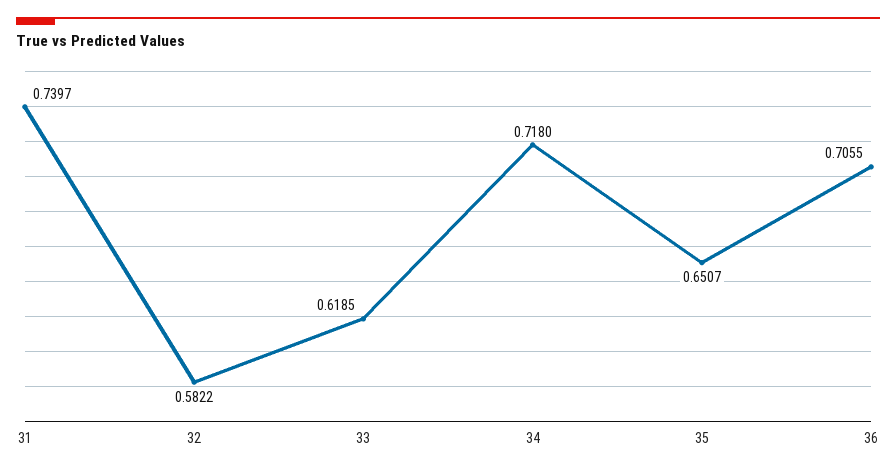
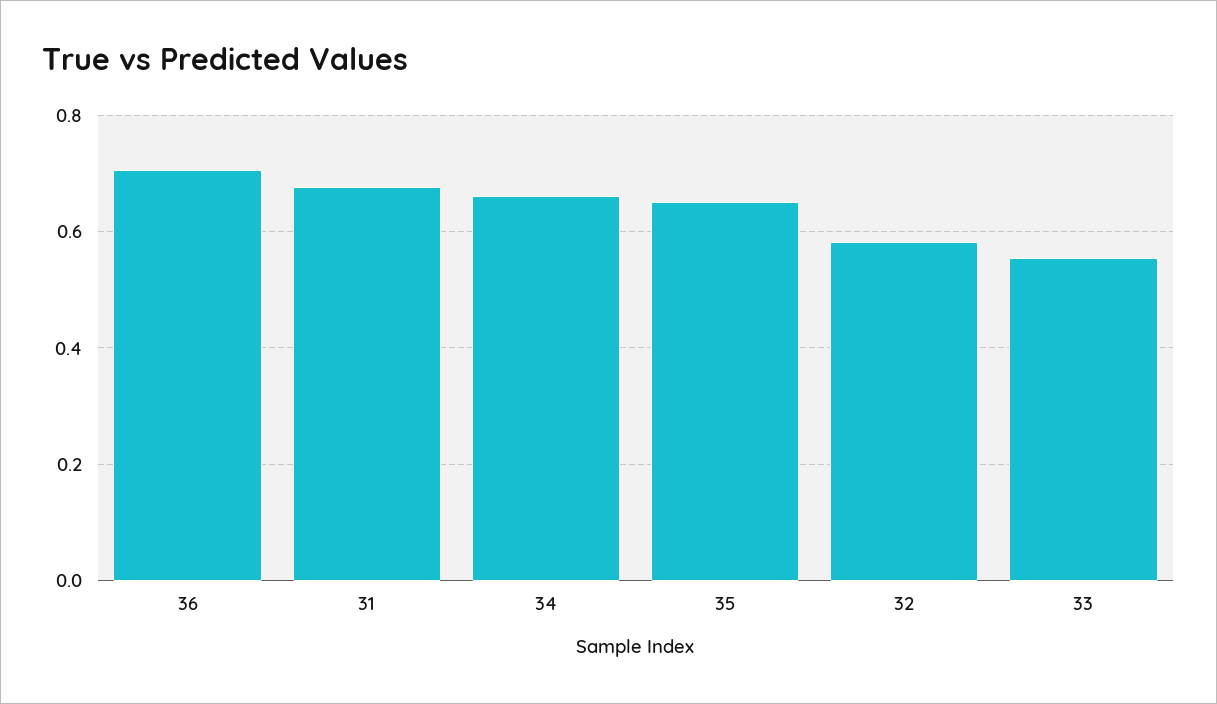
  {
-   "31": 0.7397,
+   "31": 0.68,
    "32": 0.5822,
-   "33": 0.6185,
+   "33": 0.56,
-   "34": 0.718,
+   "34": 0.66,
    "35": 0.6507,
    "36": 0.7055
  }

